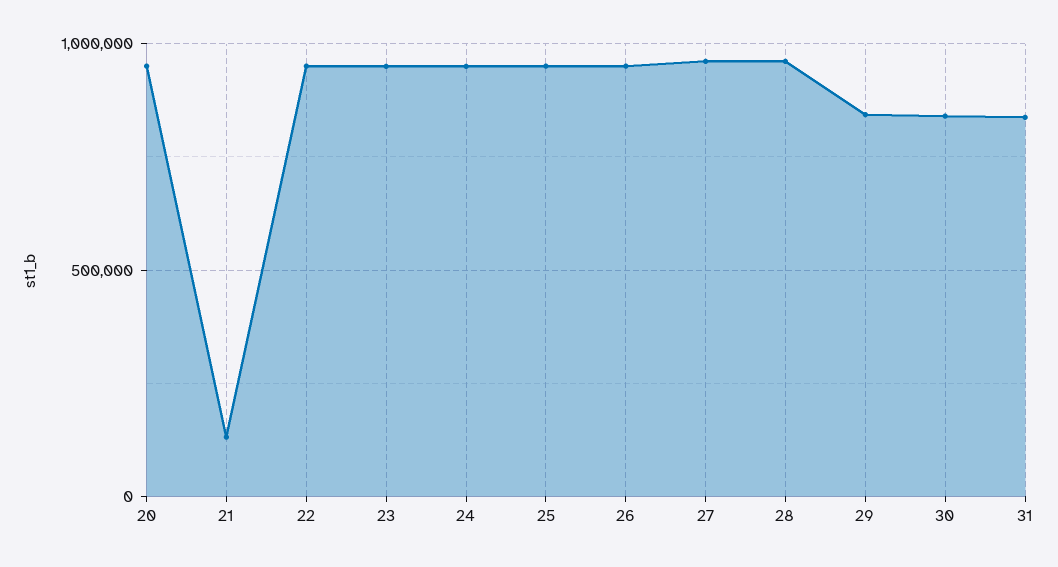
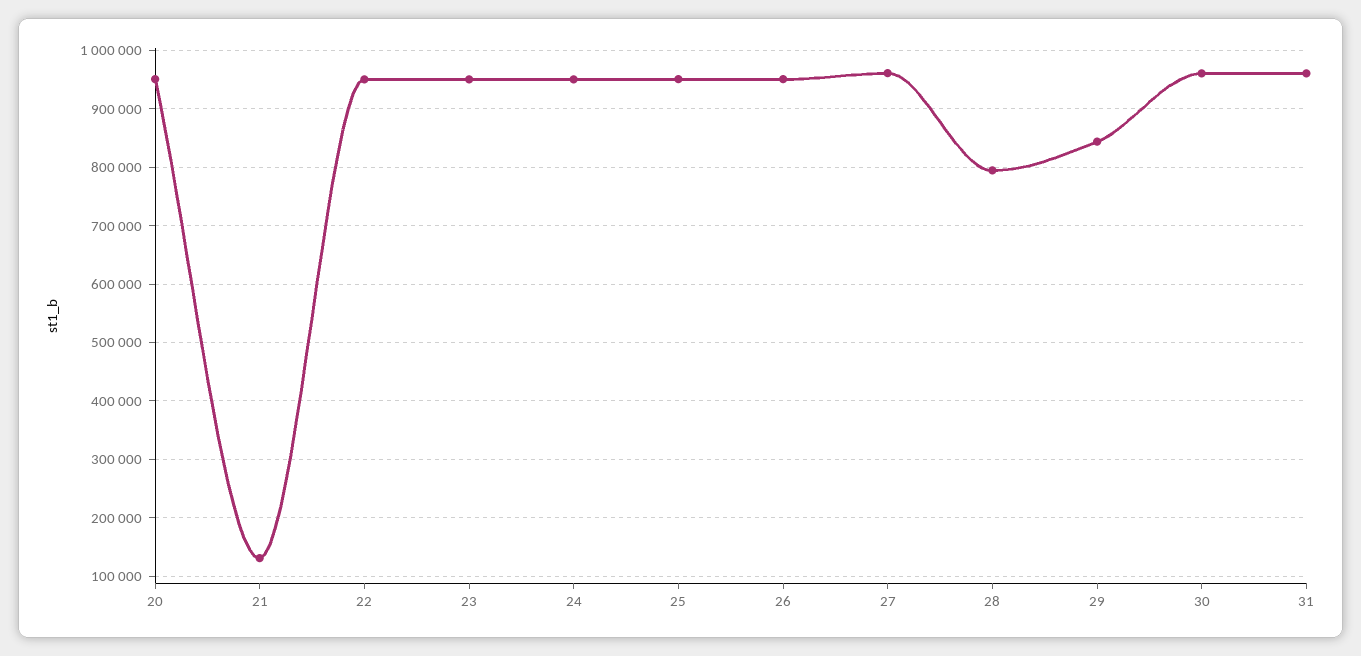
  {
    "20": 960000,
    "21": 140000,
    "22": 960000,
    "23": 960000,
    "24": 960000,
    "25": 960000,
    "26": 960000,
    "27": 960000,
-   "28": 950000,
+   "28": 800000,
    "29": 840000,
-   "30": 850000,
+   "30": 960000,
-   "31": 850000
+   "31": 960000
  }

